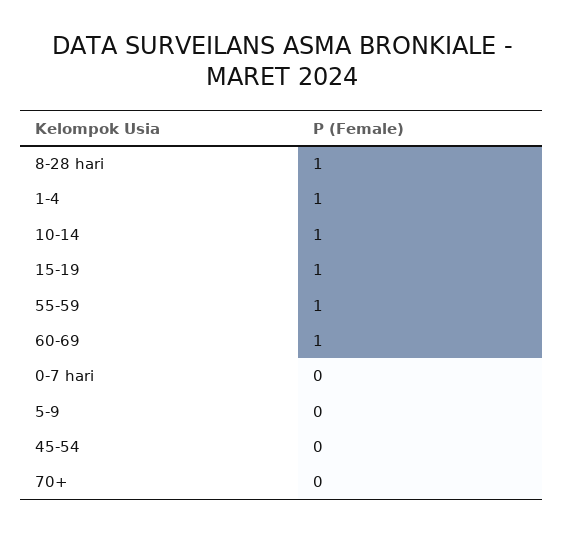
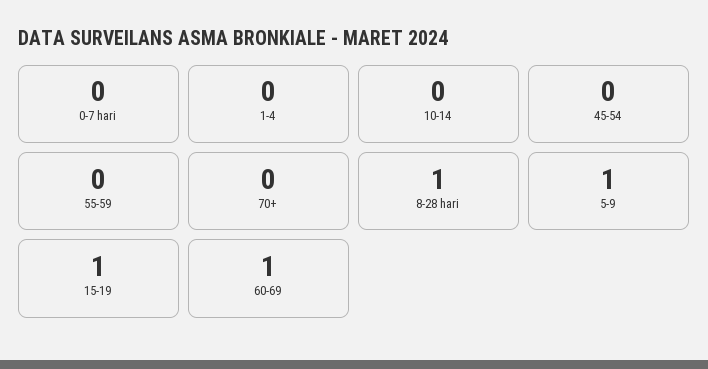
  {
    "8-28 hari": 1,
-   "1-4": 1,
+   "1-4": 0,
-   "10-14": 1,
+   "10-14": 0,
    "15-19": 1,
-   "55-59": 1,
+   "55-59": 0,
    "60-69": 1,
    "0-7 hari": 0,
-   "5-9": 0,
+   "5-9": 1,
    "45-54": 0,
    "70+": 0
  }

